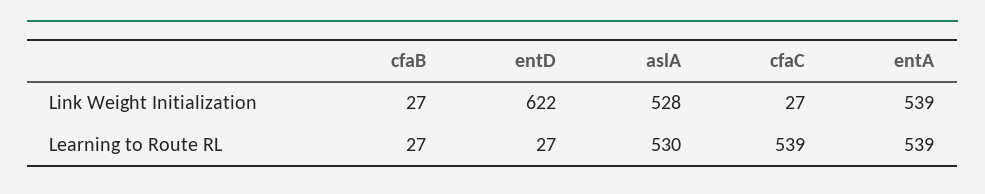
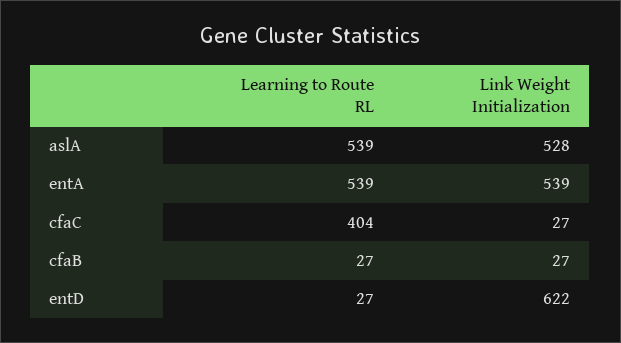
  {
    "cfaB": {
      "Link Weight Initialization": 27,
      "Learning to Route RL": 27
    },
    "entD": {
      "Link Weight Initialization": 622,
      "Learning to Route RL": 27
    },
    "aslA": {
      "Link Weight Initialization": 528,
-     "Learning to Route RL": 530
+     "Learning to Route RL": 539
    },
    "cfaC": {
      "Link Weight Initialization": 27,
-     "Learning to Route RL": 539
+     "Learning to Route RL": 404
    },
    "entA": {
      "Link Weight Initialization": 539,
      "Learning to Route RL": 539
    }
  }

